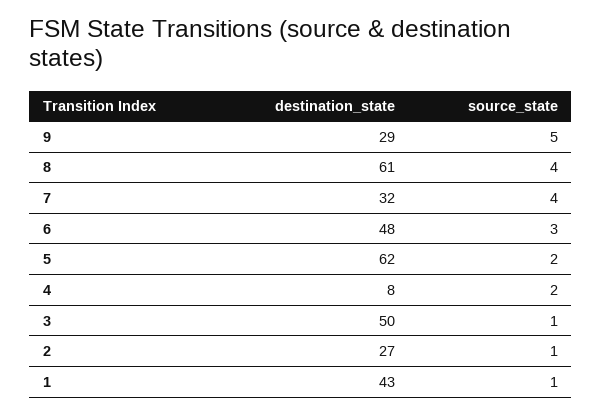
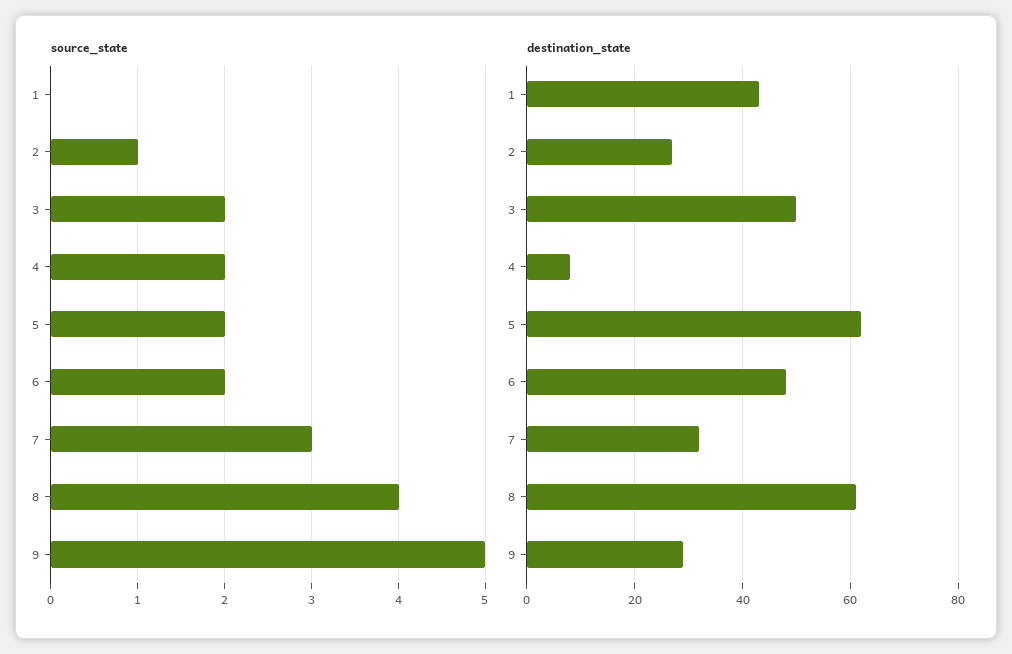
  {
    "destination_state": {
      "9": 29,
      "8": 61,
      "7": 32,
      "6": 48,
      "5": 62,
      "4": 8,
      "3": 50,
      "2": 27,
      "1": 43
    },
    "source_state": {
      "9": 5,
      "8": 4,
-     "7": 4,
+     "7": 3,
-     "6": 3,
+     "6": 2,
      "5": 2,
      "4": 2,
-     "3": 1,
+     "3": 2,
      "2": 1,
-     "1": 1
+     "1": 0
    }
  }

